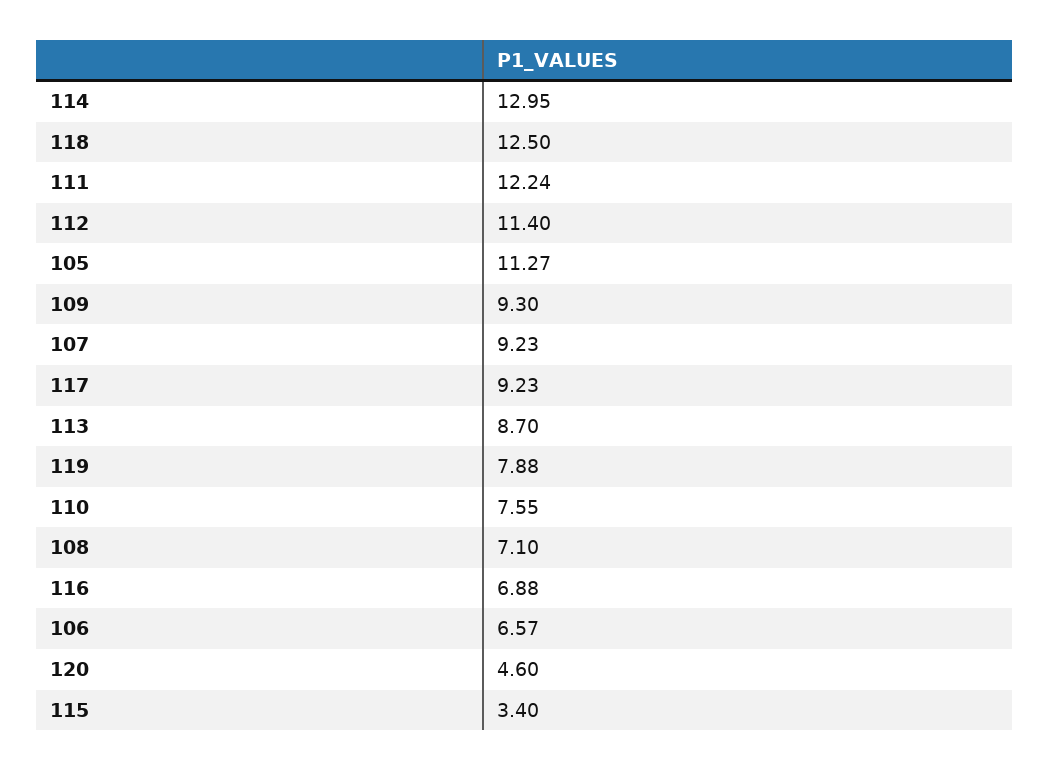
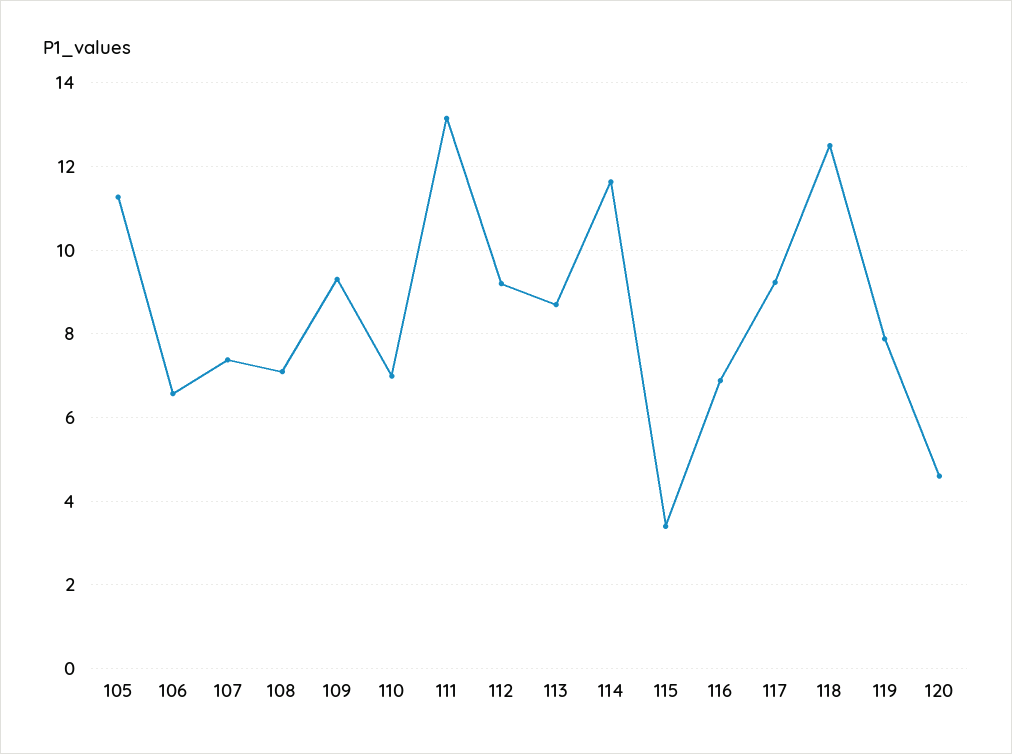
  {
-   "114": 12.95,
+   "114": 11.6,
    "118": 12.5,
-   "111": 12.24,
+   "111": 13.2,
-   "112": 11.4,
+   "112": 9.2,
    "105": 11.27,
    "109": 9.3,
-   "107": 9.23,
+   "107": 7.4,
    "117": 9.23,
    "113": 8.7,
    "119": 7.88,
-   "110": 7.55,
+   "110": 7,
    "108": 7.1,
    "116": 6.88,
    "106": 6.57,
    "120": 4.6,
    "115": 3.4
  }

